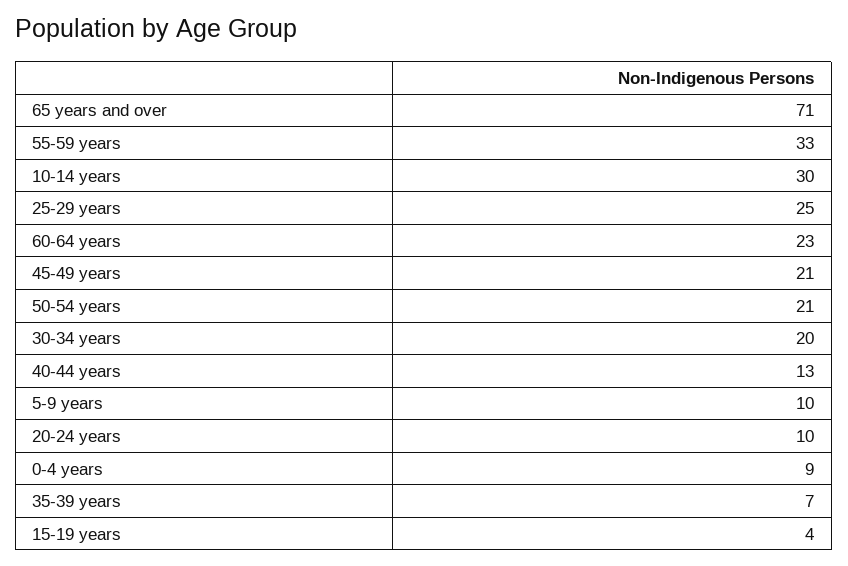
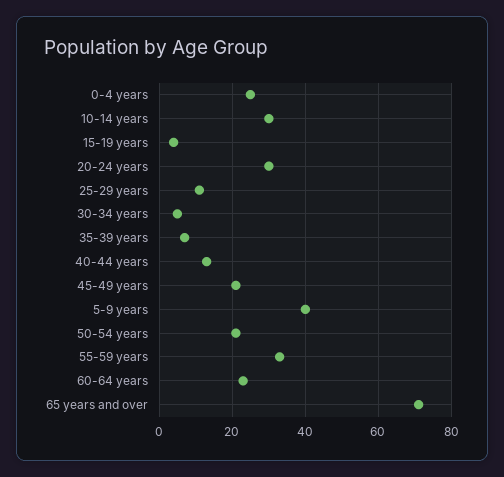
  {
    "65 years and over": 71,
    "55-59 years": 33,
    "10-14 years": 30,
-   "25-29 years": 25,
+   "25-29 years": 10,
    "60-64 years": 23,
    "45-49 years": 21,
    "50-54 years": 21,
-   "30-34 years": 20,
+   "30-34 years": 5,
    "40-44 years": 13,
-   "5-9 years": 10,
+   "5-9 years": 40,
-   "20-24 years": 10,
+   "20-24 years": 30,
-   "0-4 years": 9,
+   "0-4 years": 25,
    "35-39 years": 7,
    "15-19 years": 4
  }

